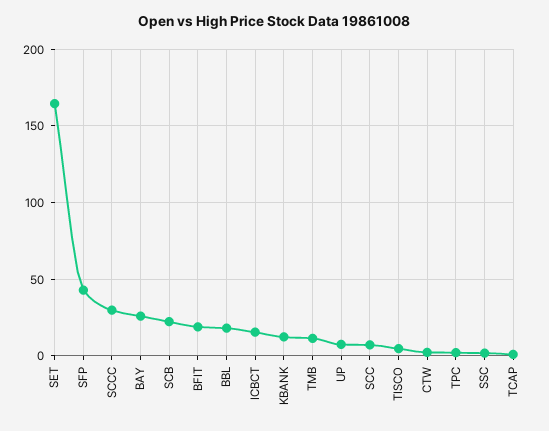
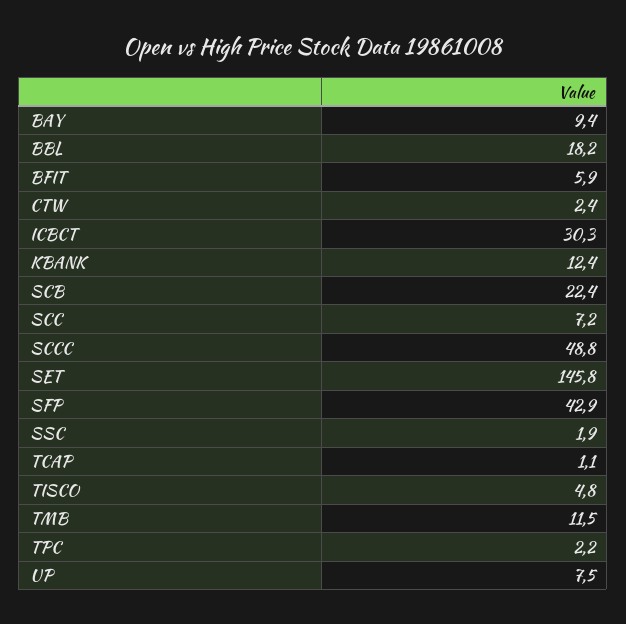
  {
-   "SET": 165,
+   "SET": 145.8,
    "SFP": 42.9,
-   "SCCC": 30,
+   "SCCC": 48.8,
-   "BAY": 25,
+   "BAY": 9.4,
    "SCB": 22.4,
-   "BFIT": 20,
+   "BFIT": 5.9,
    "BBL": 18.2,
-   "ICBCT": 15,
+   "ICBCT": 30.3,
    "KBANK": 12.4,
    "TMB": 11.5,
    "UP": 7.5,
    "SCC": 7.2,
    "TISCO": 4.8,
    "CTW": 2.4,
    "TPC": 2.2,
    "SSC": 1.9,
    "TCAP": 1.1
  }

